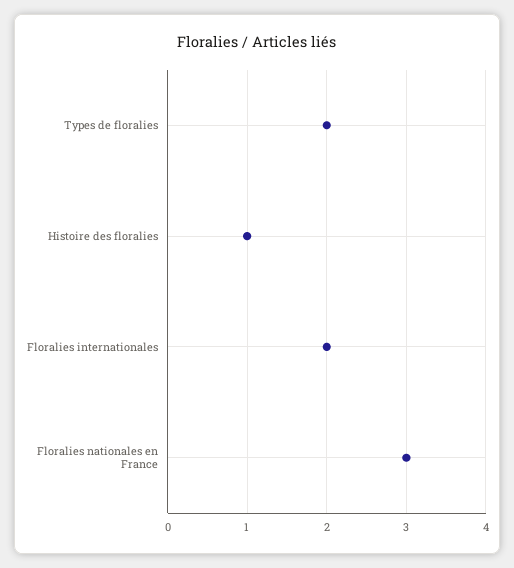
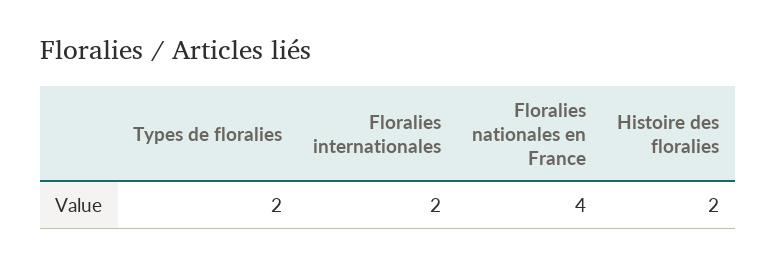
  {
    "Types de floralies": 2,
-   "Histoire des floralies": 1,
+   "Histoire des floralies": 2,
    "Floralies internationales": 2,
-   "Floralies nationales en France": 3
+   "Floralies nationales en France": 4
  }

